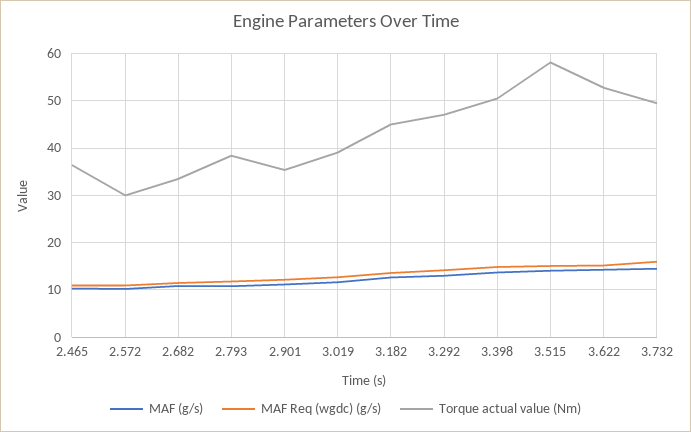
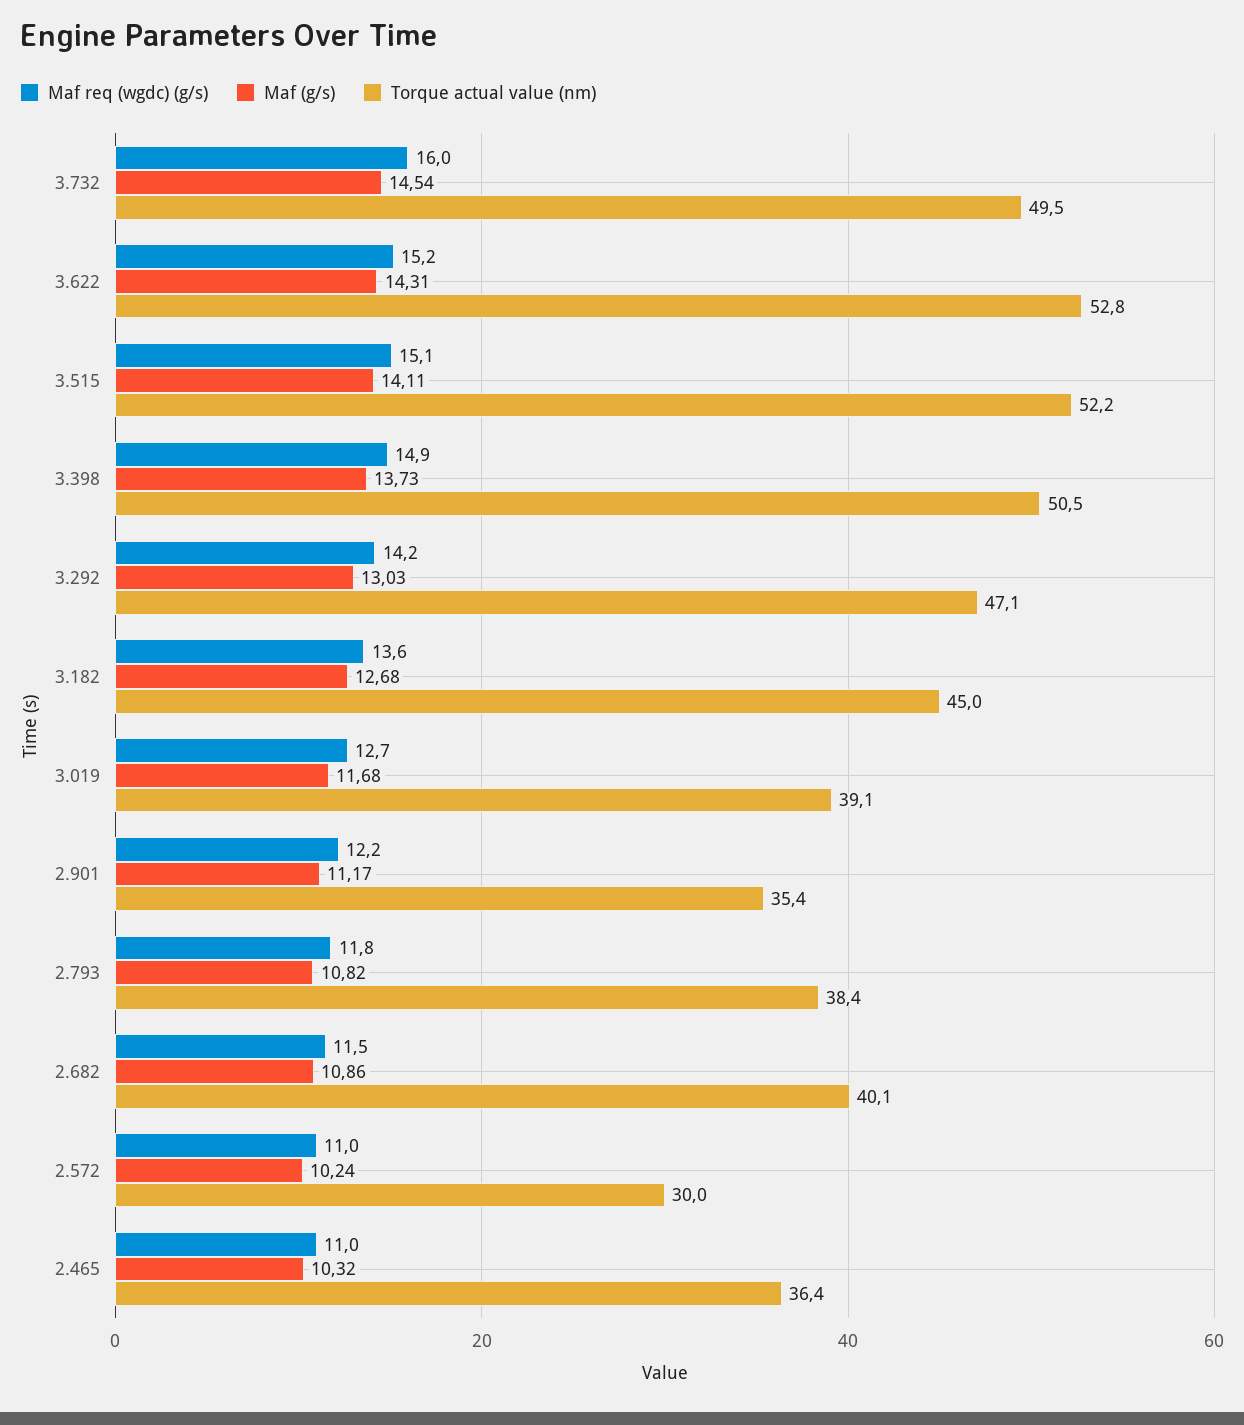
  {
    "MAF (g/s)": {
      "2.465": 10.32,
      "2.572": 10.24,
      "2.682": 10.86,
      "2.793": 10.82,
      "2.901": 11.17,
      "3.019": 11.68,
      "3.182": 12.68,
      "3.292": 13.03,
      "3.398": 13.73,
      "3.515": 14.11,
      "3.622": 14.31,
      "3.732": 14.54
    },
    "MAF Req (wgdc) (g/s)": {
      "2.465": 11,
      "2.572": 11,
      "2.682": 11.5,
      "2.793": 11.8,
      "2.901": 12.2,
      "3.019": 12.7,
      "3.182": 13.6,
      "3.292": 14.2,
      "3.398": 14.9,
      "3.515": 15.1,
      "3.622": 15.2,
      "3.732": 16
    },
    "Torque actual value (Nm)": {
      "2.465": 36.4,
      "2.572": 30,
-     "2.682": 34,
+     "2.682": 40.1,
      "2.793": 38.4,
      "2.901": 35.4,
      "3.019": 39.1,
      "3.182": 45,
      "3.292": 47.1,
      "3.398": 50.5,
-     "3.515": 58,
+     "3.515": 52.2,
      "3.622": 52.8,
      "3.732": 49.5
    }
  }

